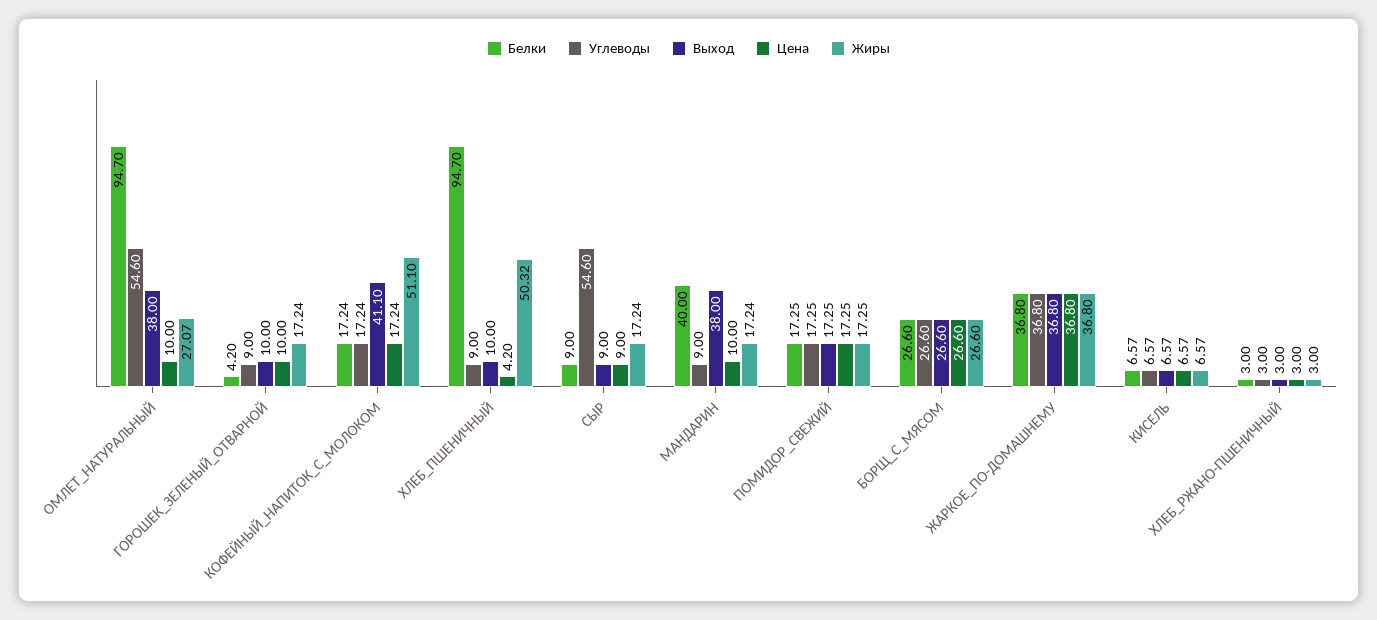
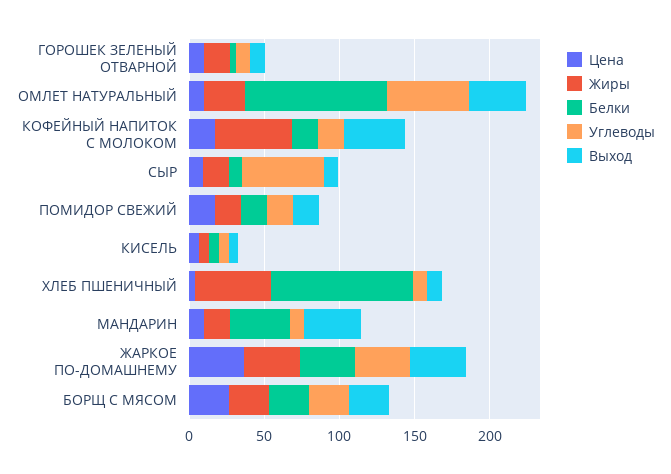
  {
    "Белки": {
      "ОМЛЕТ_НАТУРАЛЬНЫЙ": 94.7,
      "ГОРОШЕК_ЗЕЛЕНЫЙ_ОТВАРНОЙ": 4.2,
      "КОФЕЙНЫЙ_НАПИТОК_С_МОЛОКОМ": 17.24,
      "ХЛЕБ_ПШЕНИЧНЫЙ": 94.7,
      "СЫР": 9,
      "МАНДАРИН": 40,
      "ПОМИДОР_СВЕЖИЙ": 17.25,
      "БОРЩ_С_МЯСОМ": 26.6,
      "ЖАРКОЕ_ПО-ДОМАШНЕМУ": 36.8,
-     "КИСЕЛЬ": 6.57,
+     "КИСЕЛЬ": 6.57
-     "ХЛЕБ_РЖАНО-ПШЕНИЧНЫЙ": 3
    },
    "Углеводы": {
      "ОМЛЕТ_НАТУРАЛЬНЫЙ": 54.6,
      "ГОРОШЕК_ЗЕЛЕНЫЙ_ОТВАРНОЙ": 9,
      "КОФЕЙНЫЙ_НАПИТОК_С_МОЛОКОМ": 17.24,
      "ХЛЕБ_ПШЕНИЧНЫЙ": 9,
      "СЫР": 54.6,
      "МАНДАРИН": 9,
      "ПОМИДОР_СВЕЖИЙ": 17.25,
      "БОРЩ_С_МЯСОМ": 26.6,
      "ЖАРКОЕ_ПО-ДОМАШНЕМУ": 36.8,
-     "КИСЕЛЬ": 6.57,
+     "КИСЕЛЬ": 6.57
-     "ХЛЕБ_РЖАНО-ПШЕНИЧНЫЙ": 3
    },
    "Выход": {
      "ОМЛЕТ_НАТУРАЛЬНЫЙ": 38,
      "ГОРОШЕК_ЗЕЛЕНЫЙ_ОТВАРНОЙ": 10,
      "КОФЕЙНЫЙ_НАПИТОК_С_МОЛОКОМ": 41.1,
      "ХЛЕБ_ПШЕНИЧНЫЙ": 10,
      "СЫР": 9,
      "МАНДАРИН": 38,
      "ПОМИДОР_СВЕЖИЙ": 17.25,
      "БОРЩ_С_МЯСОМ": 26.6,
      "ЖАРКОЕ_ПО-ДОМАШНЕМУ": 36.8,
-     "КИСЕЛЬ": 6.57,
+     "КИСЕЛЬ": 6.57
-     "ХЛЕБ_РЖАНО-ПШЕНИЧНЫЙ": 3
    },
    "Цена": {
      "ОМЛЕТ_НАТУРАЛЬНЫЙ": 10,
      "ГОРОШЕК_ЗЕЛЕНЫЙ_ОТВАРНОЙ": 10,
      "КОФЕЙНЫЙ_НАПИТОК_С_МОЛОКОМ": 17.24,
      "ХЛЕБ_ПШЕНИЧНЫЙ": 4.2,
      "СЫР": 9,
      "МАНДАРИН": 10,
      "ПОМИДОР_СВЕЖИЙ": 17.25,
      "БОРЩ_С_МЯСОМ": 26.6,
      "ЖАРКОЕ_ПО-ДОМАШНЕМУ": 36.8,
-     "КИСЕЛЬ": 6.57,
+     "КИСЕЛЬ": 6.57
-     "ХЛЕБ_РЖАНО-ПШЕНИЧНЫЙ": 3
    },
    "Жиры": {
      "ОМЛЕТ_НАТУРАЛЬНЫЙ": 27.07,
      "ГОРОШЕК_ЗЕЛЕНЫЙ_ОТВАРНОЙ": 17.24,
      "КОФЕЙНЫЙ_НАПИТОК_С_МОЛОКОМ": 51.1,
      "ХЛЕБ_ПШЕНИЧНЫЙ": 50.32,
      "СЫР": 17.24,
      "МАНДАРИН": 17.24,
      "ПОМИДОР_СВЕЖИЙ": 17.25,
      "БОРЩ_С_МЯСОМ": 26.6,
      "ЖАРКОЕ_ПО-ДОМАШНЕМУ": 36.8,
-     "КИСЕЛЬ": 6.57,
+     "КИСЕЛЬ": 6.57
-     "ХЛЕБ_РЖАНО-ПШЕНИЧНЫЙ": 3
    }
  }

